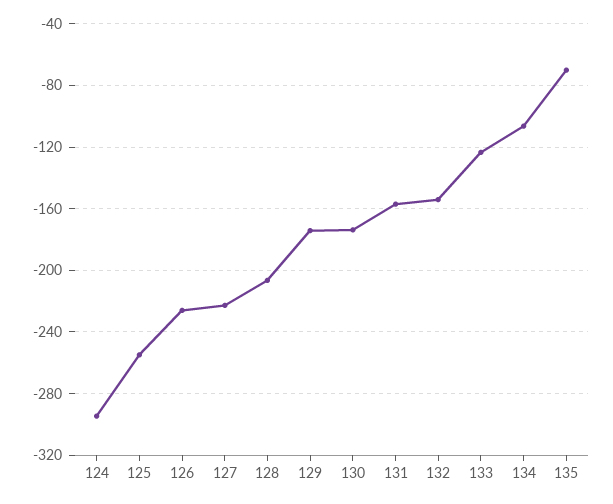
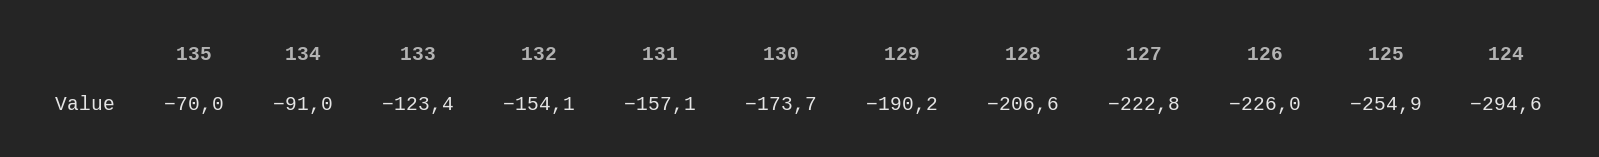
  {
    "124": -294.6,
    "125": -254.9,
    "126": -226,
    "127": -222.8,
    "128": -206.6,
-   "129": -175,
+   "129": -190.2,
    "130": -173.7,
    "131": -157.1,
    "132": -154.1,
    "133": -123.4,
-   "134": -105,
+   "134": -91,
    "135": -70
  }

